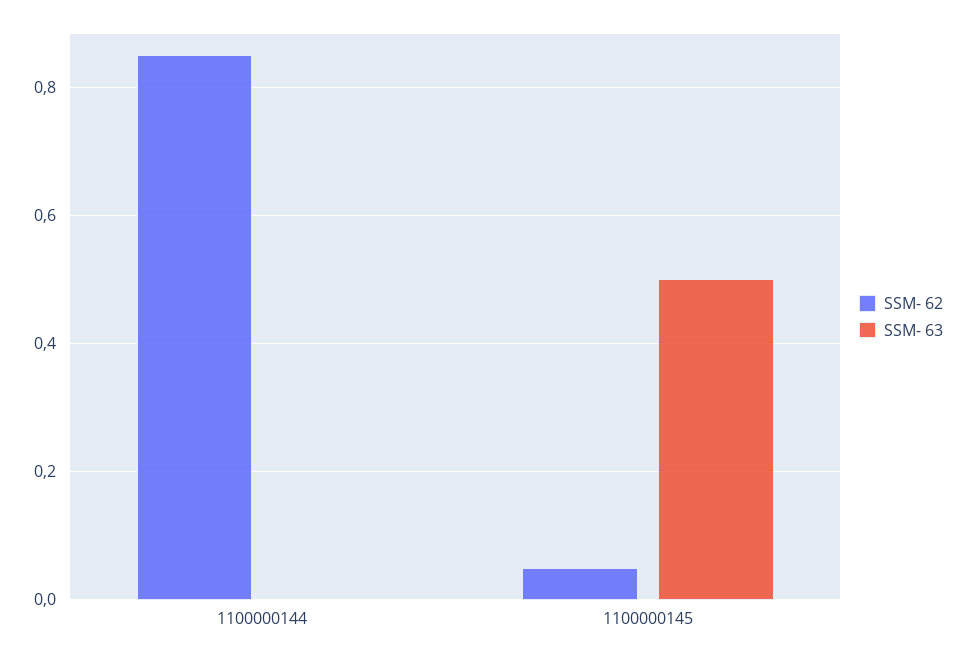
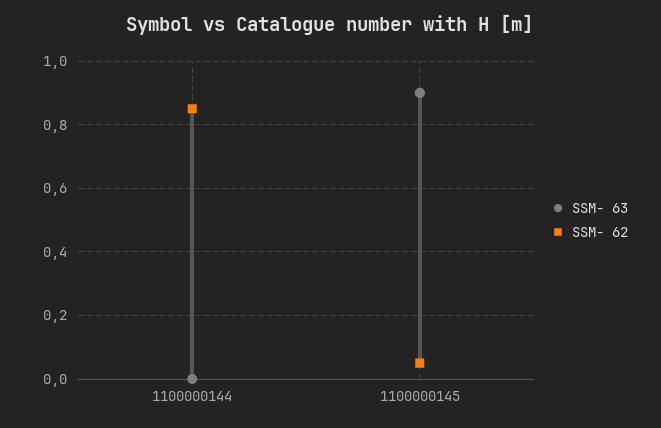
  {
    "SSM- 62": {
      "1100000144": 0.85,
      "1100000145": 0.05
    },
    "SSM- 63": {
      "1100000144": 0,
-     "1100000145": 0.5
+     "1100000145": 0.9
    }
  }

